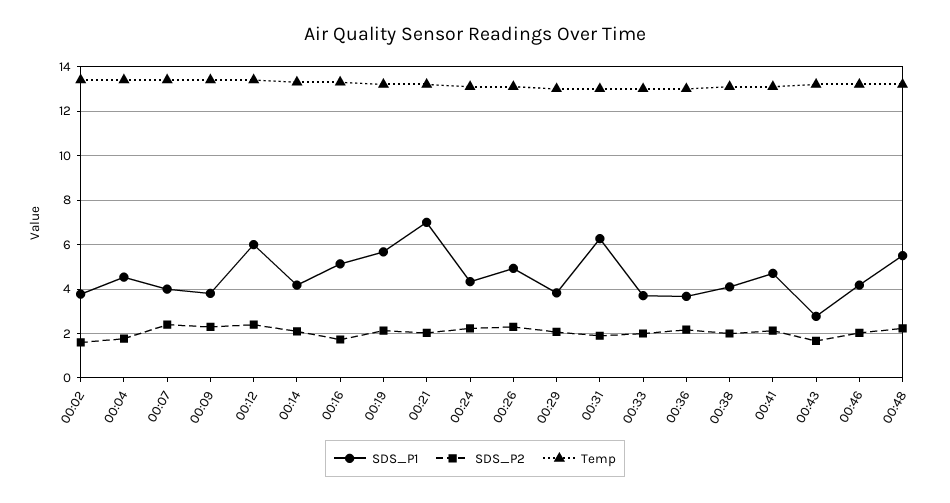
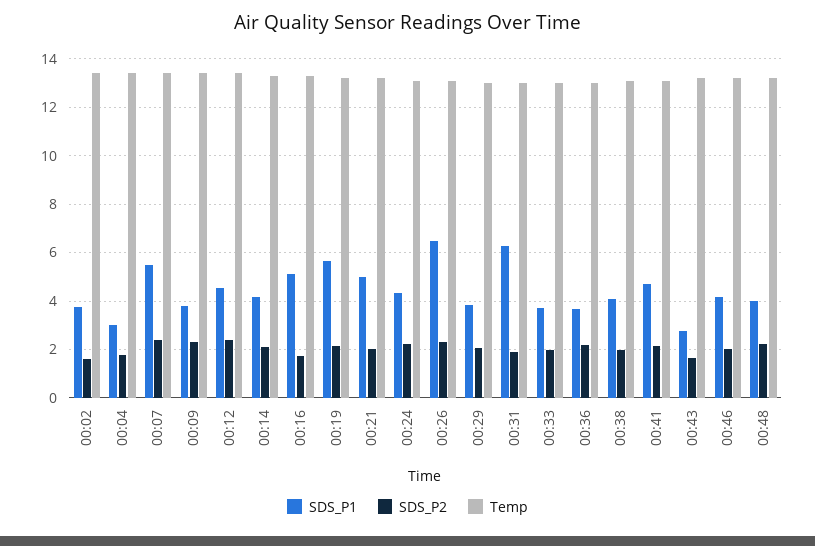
  {
    "SDS_P1": {
      "00:02": 3.75,
-     "00:04": 4.5,
+     "00:04": 3,
-     "00:07": 4,
+     "00:07": 5.5,
      "00:09": 3.75,
-     "00:12": 6,
+     "00:12": 4.5,
      "00:14": 4.25,
      "00:16": 5.25,
      "00:19": 5.75,
-     "00:21": 7,
+     "00:21": 5,
      "00:24": 4.25,
-     "00:26": 5,
+     "00:26": 6.5,
      "00:29": 3.75,
      "00:31": 6.25,
      "00:33": 3.75,
      "00:36": 3.75,
      "00:38": 4,
      "00:41": 4.75,
      "00:43": 2.75,
      "00:46": 4.25,
-     "00:48": 5.5
+     "00:48": 4
    },
    "SDS_P2": {
      "00:02": 1.5,
      "00:04": 1.75,
      "00:07": 2.5,
      "00:09": 2.25,
      "00:12": 2.5,
      "00:14": 2,
      "00:16": 1.75,
      "00:19": 2.25,
      "00:21": 2,
      "00:24": 2.25,
      "00:26": 2.25,
      "00:29": 2,
      "00:31": 2,
      "00:33": 2,
      "00:36": 2.25,
      "00:38": 2,
      "00:41": 2.25,
      "00:43": 1.75,
      "00:46": 2,
      "00:48": 2.25
    },
    "Temp": {
      "00:02": 13.5,
      "00:04": 13.5,
      "00:07": 13.5,
      "00:09": 13.5,
      "00:12": 13.5,
      "00:14": 13.25,
      "00:16": 13.25,
      "00:19": 13.25,
      "00:21": 13.25,
      "00:24": 13,
      "00:26": 13,
      "00:29": 13,
      "00:31": 13,
      "00:33": 13,
      "00:36": 13,
      "00:38": 13,
      "00:41": 13,
      "00:43": 13.25,
      "00:46": 13.25,
      "00:48": 13.25
    }
  }

